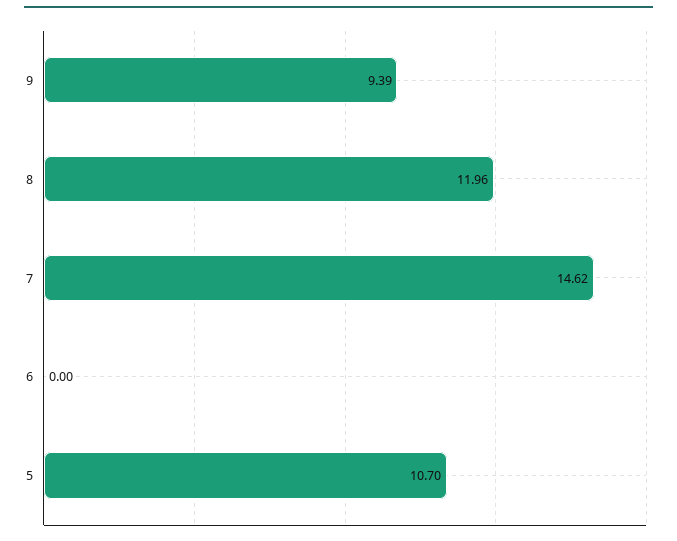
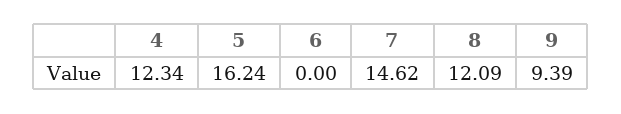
  {
    "9": 9.39,
-   "8": 11.96,
+   "8": 12.09,
    "7": 14.62,
    "6": 0,
-   "5": 10.7
+   "5": 16.24,
+   "4": 12.34
  }

